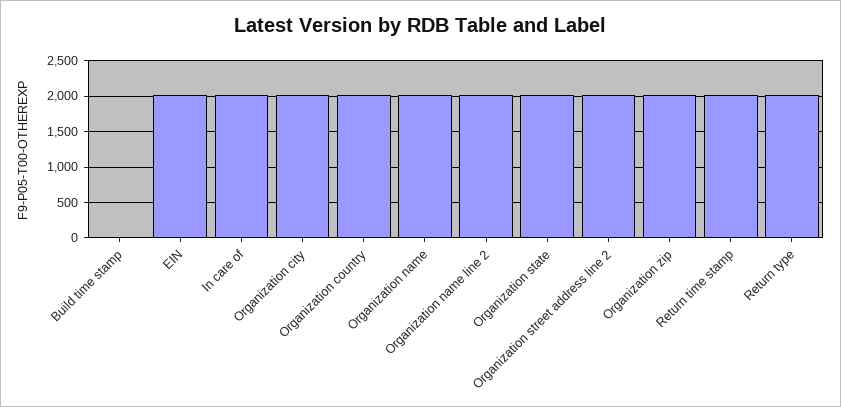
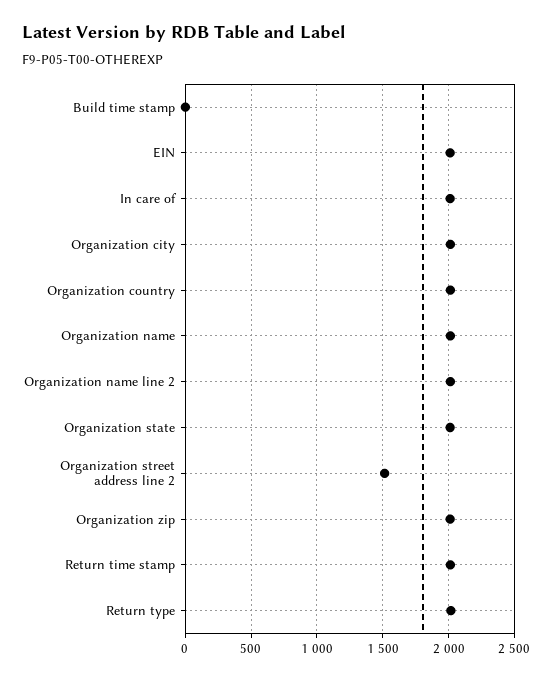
  {
    "Build time stamp": 0,
    "EIN": 2000,
    "In care of": 2000,
    "Organization city": 2000,
    "Organization country": 2000,
    "Organization name": 2000,
    "Organization name line 2": 2000,
    "Organization state": 2000,
-   "Organization street address line 2": 2000,
+   "Organization street address line 2": 1500,
    "Organization zip": 2000,
    "Return time stamp": 2000,
    "Return type": 2000
  }

